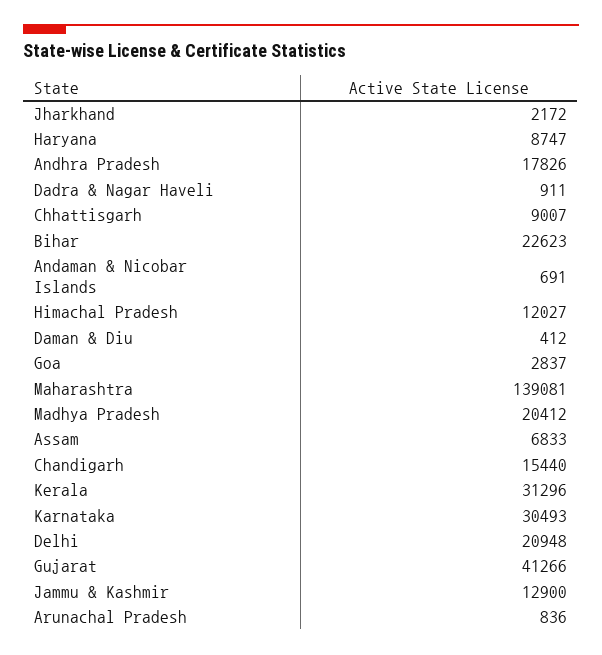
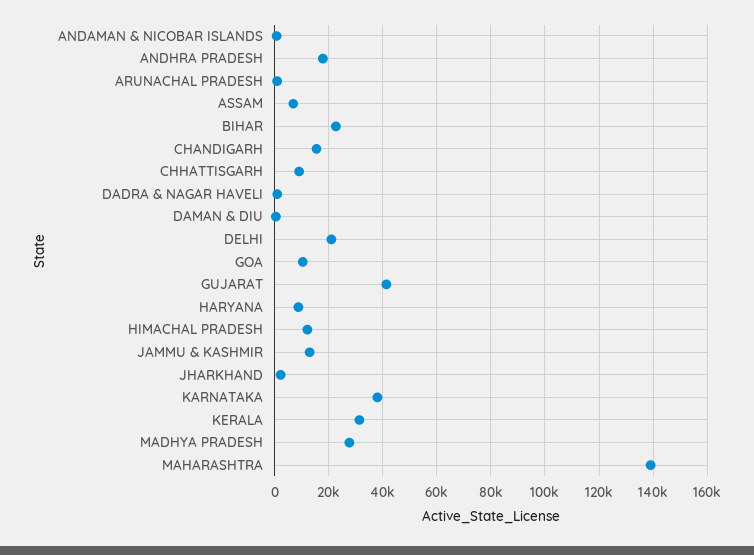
  {
    "Jharkhand": 2172,
    "Haryana": 8747,
    "Andhra Pradesh": 17826,
    "Dadra & Nagar Haveli": 911,
    "Chhattisgarh": 9007,
    "Bihar": 22623,
    "Andaman & Nicobar Islands": 691,
    "Himachal Pradesh": 12027,
    "Daman & Diu": 412,
-   "Goa": 2837,
+   "Goa": 10000,
    "Maharashtra": 139081,
-   "Madhya Pradesh": 20412,
+   "Madhya Pradesh": 27500,
    "Assam": 6833,
    "Chandigarh": 15440,
    "Kerala": 31296,
-   "Karnataka": 30493,
+   "Karnataka": 37500,
    "Delhi": 20948,
    "Gujarat": 41266,
    "Jammu & Kashmir": 12900,
    "Arunachal Pradesh": 836
  }

